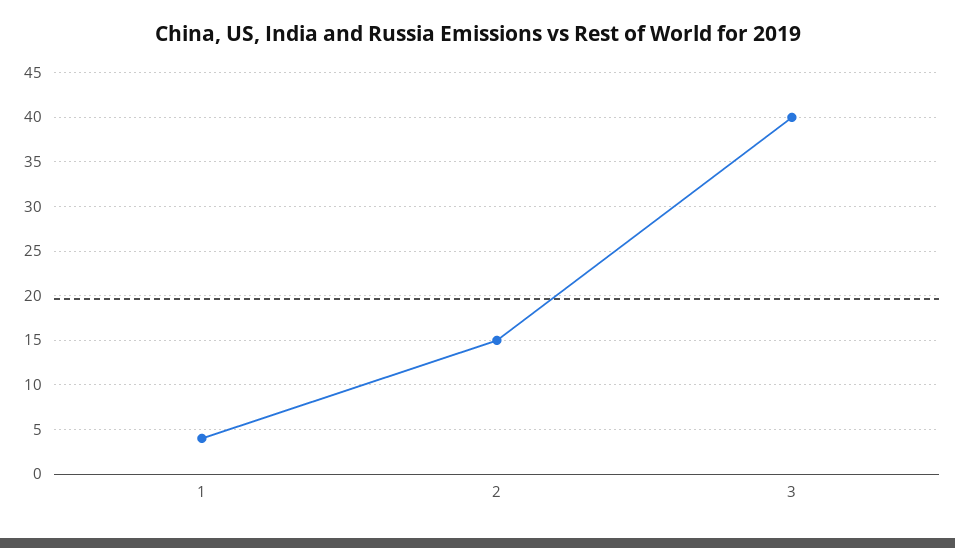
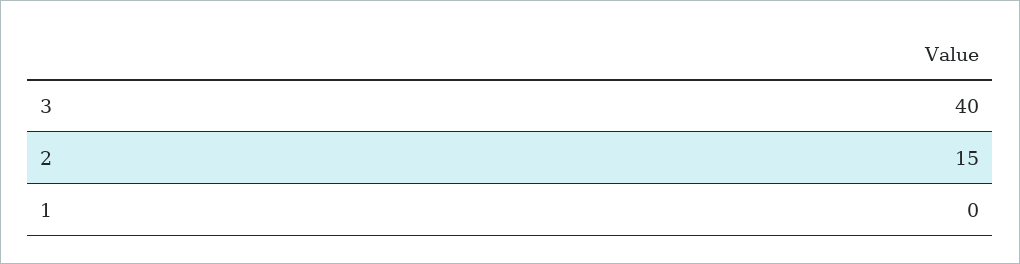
  {
-   "1": 4,
+   "1": 0,
    "2": 15,
    "3": 40
  }

